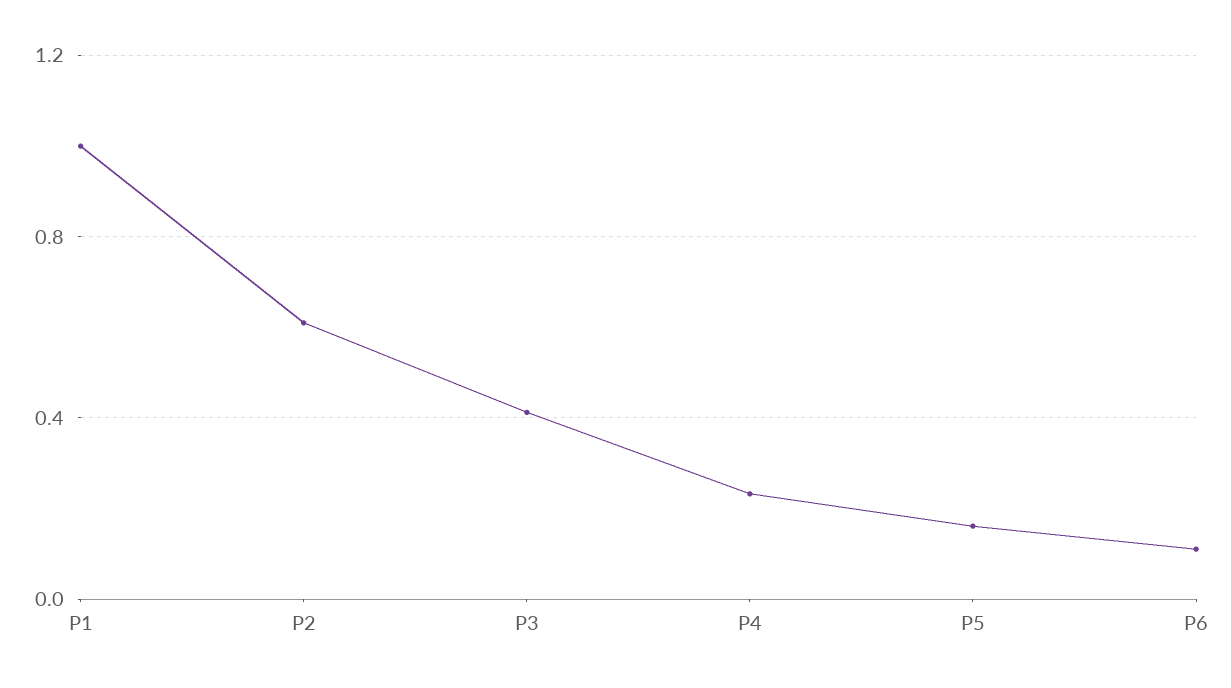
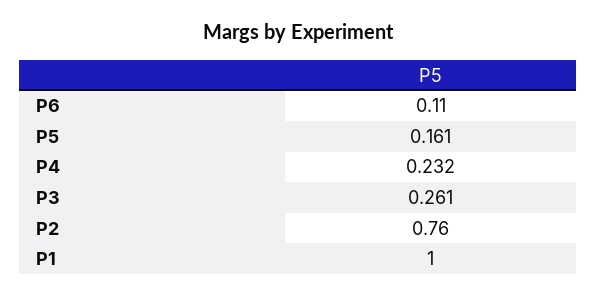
  {
    "P1": 1,
-   "P2": 0.6,
+   "P2": 0.76,
-   "P3": 0.4,
+   "P3": 0.261,
    "P4": 0.232,
    "P5": 0.161,
    "P6": 0.11
  }

